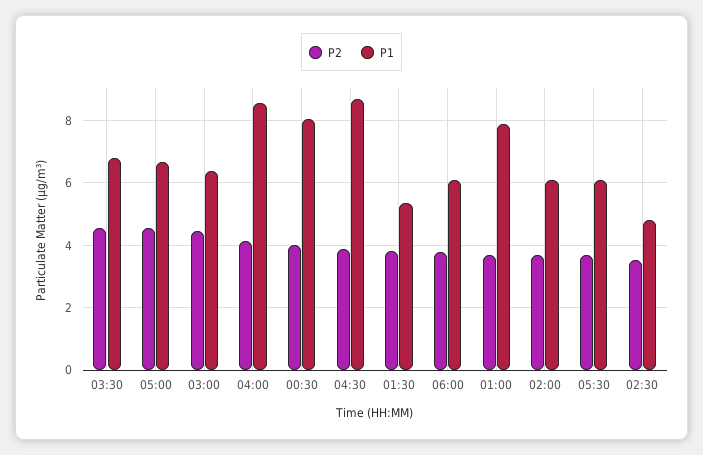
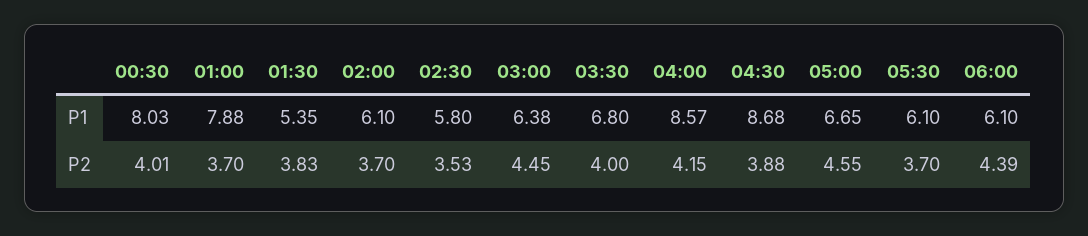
  {
    "P2": {
-     "03:30": 4.6,
+     "03:30": 4,
      "05:00": 4.55,
      "03:00": 4.45,
      "04:00": 4.15,
      "00:30": 4.01,
      "04:30": 3.88,
      "01:30": 3.83,
-     "06:00": 3.8,
+     "06:00": 4.39,
      "01:00": 3.7,
      "02:00": 3.7,
      "05:30": 3.7,
      "02:30": 3.53
    },
    "P1": {
      "03:30": 6.8,
      "05:00": 6.65,
      "03:00": 6.38,
      "04:00": 8.57,
      "00:30": 8.03,
      "04:30": 8.68,
      "01:30": 5.35,
      "06:00": 6.1,
      "01:00": 7.88,
      "02:00": 6.1,
      "05:30": 6.1,
-     "02:30": 4.8
+     "02:30": 5.8
    }
  }

